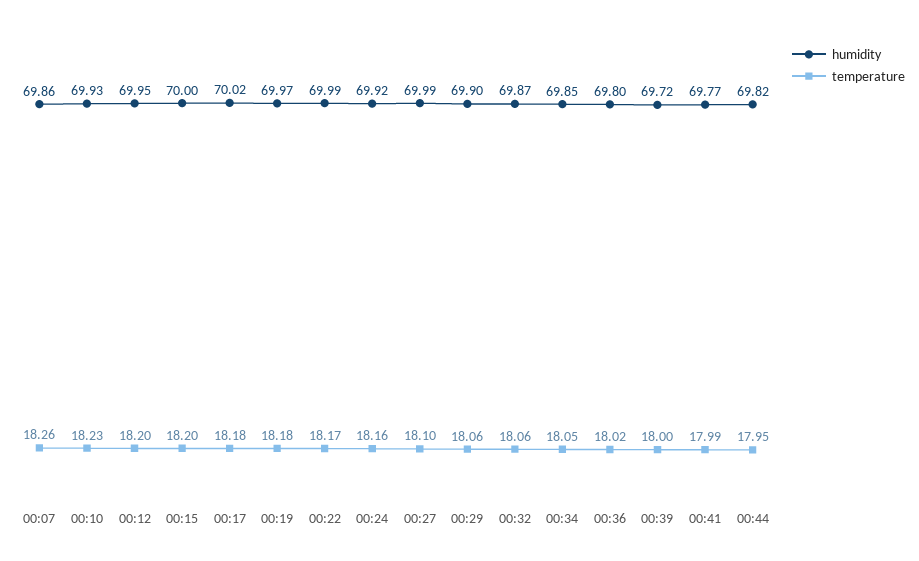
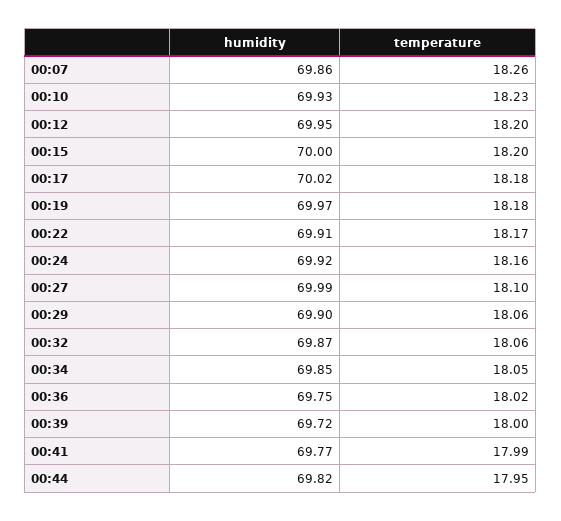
  {
    "humidity": {
      "00:07": 69.86,
      "00:10": 69.93,
      "00:12": 69.95,
      "00:15": 70,
      "00:17": 70.02,
      "00:19": 69.97,
-     "00:22": 69.99,
+     "00:22": 69.91,
      "00:24": 69.92,
      "00:27": 69.99,
      "00:29": 69.9,
      "00:32": 69.87,
      "00:34": 69.85,
-     "00:36": 69.8,
+     "00:36": 69.75,
      "00:39": 69.72,
      "00:41": 69.77,
      "00:44": 69.82
    },
    "temperature": {
      "00:07": 18.26,
      "00:10": 18.23,
      "00:12": 18.2,
      "00:15": 18.2,
      "00:17": 18.18,
      "00:19": 18.18,
      "00:22": 18.17,
      "00:24": 18.16,
      "00:27": 18.1,
      "00:29": 18.06,
      "00:32": 18.06,
      "00:34": 18.05,
      "00:36": 18.02,
      "00:39": 18,
      "00:41": 17.99,
      "00:44": 17.95
    }
  }

